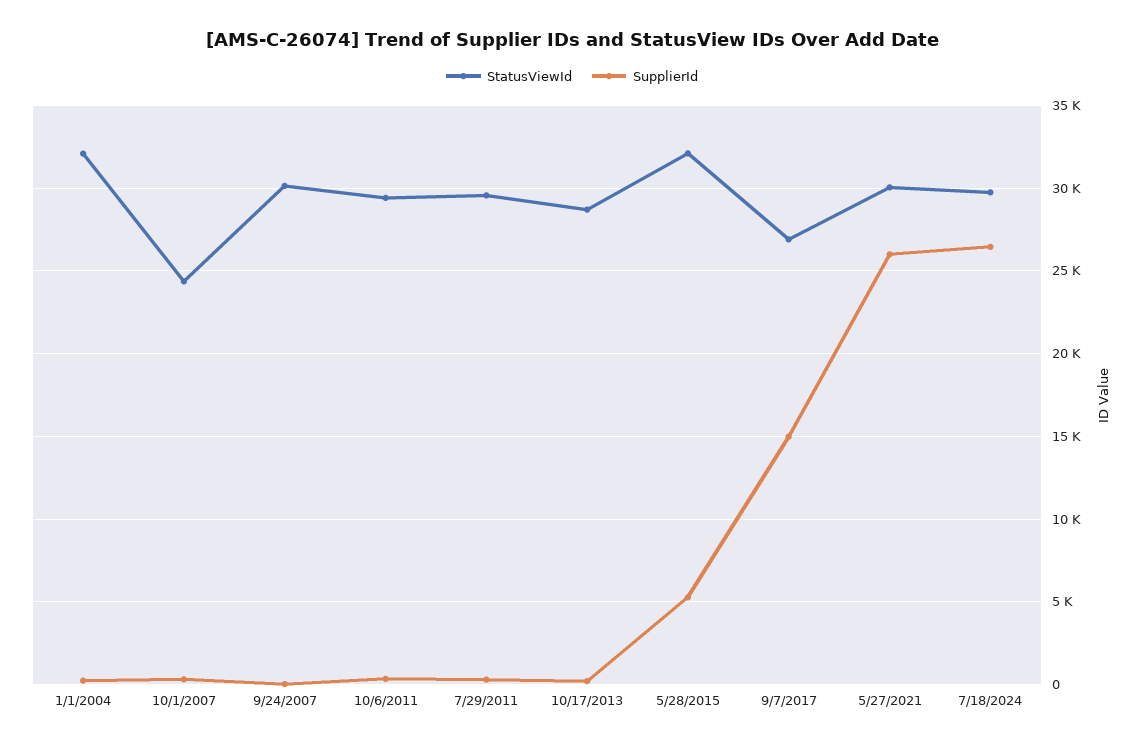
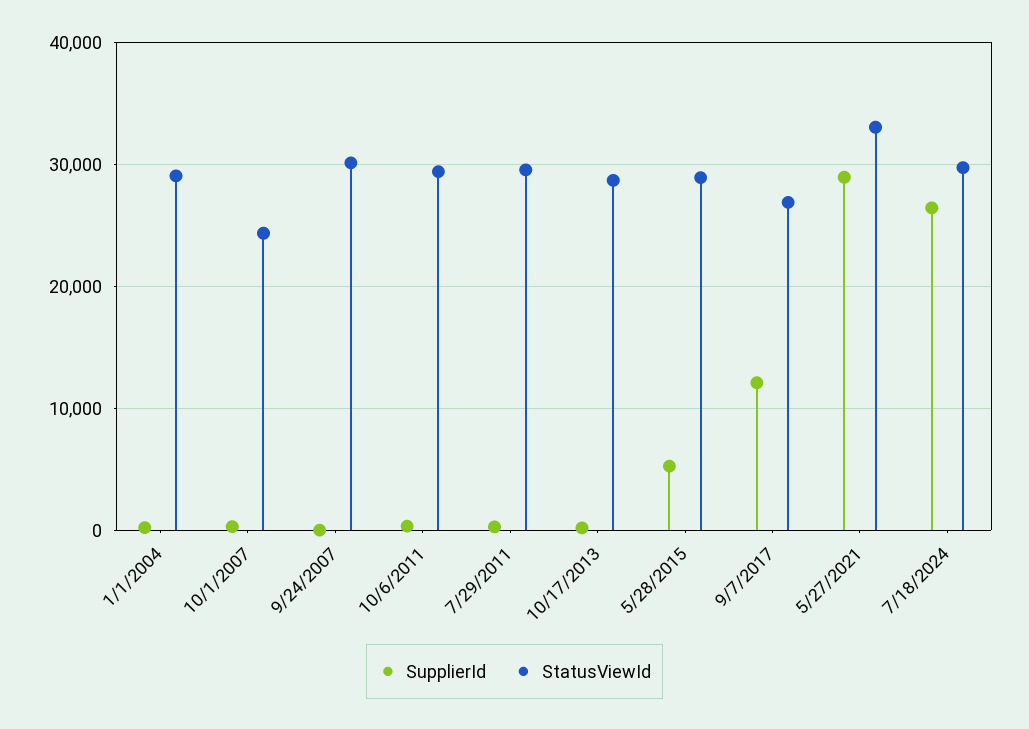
  {
    "StatusViewId": {
-     "1/1/2004": 32000,
+     "1/1/2004": 29000,
      "10/1/2007": 24500,
      "9/24/2007": 30000,
      "10/6/2011": 29500,
      "7/29/2011": 29500,
      "10/17/2013": 28500,
-     "5/28/2015": 32000,
+     "5/28/2015": 29000,
      "9/7/2017": 27000,
-     "5/27/2021": 30000,
+     "5/27/2021": 33000,
      "7/18/2024": 29500
    },
    "SupplierId": {
      "1/1/2004": 0,
      "10/1/2007": 500,
      "9/24/2007": 0,
      "10/6/2011": 500,
      "7/29/2011": 500,
      "10/17/2013": 0,
      "5/28/2015": 5500,
-     "9/7/2017": 15000,
+     "9/7/2017": 12000,
-     "5/27/2021": 26000,
+     "5/27/2021": 29000,
      "7/18/2024": 26500
    }
  }

